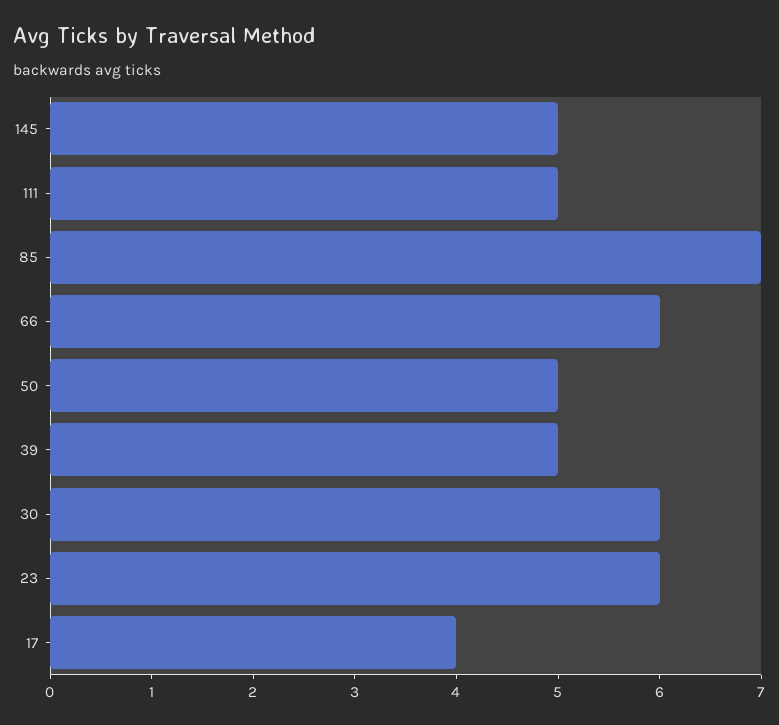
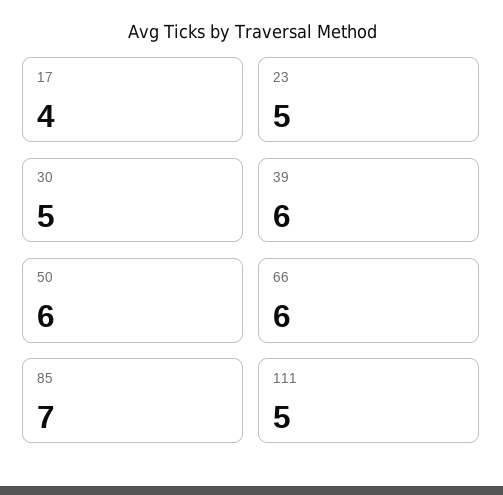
  {
-   "145": 5,
    "111": 5,
    "85": 7,
    "66": 6,
-   "50": 5,
+   "50": 6,
-   "39": 5,
+   "39": 6,
-   "30": 6,
+   "30": 5,
-   "23": 6,
+   "23": 5,
    "17": 4
  }

